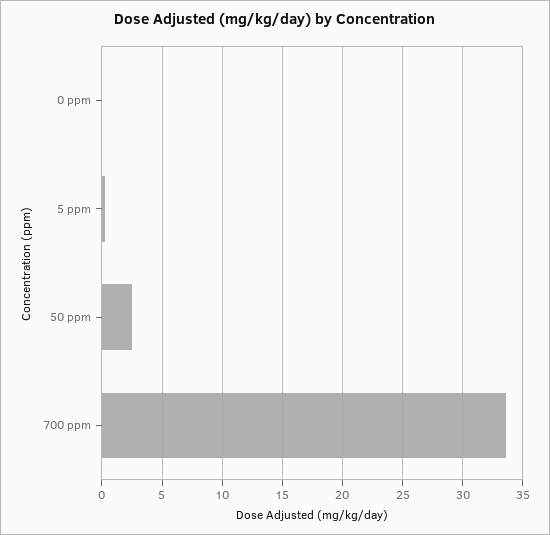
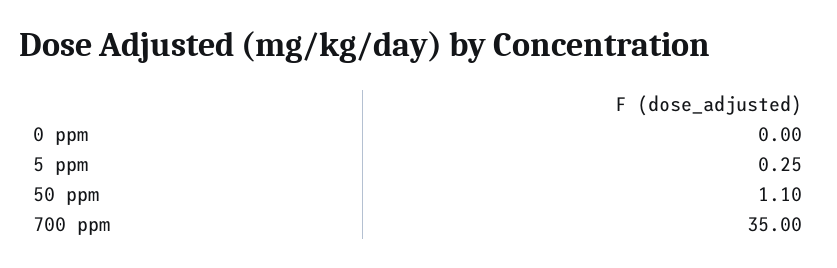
  {
    "0 ppm": 0,
    "5 ppm": 0.25,
-   "50 ppm": 2.5,
+   "50 ppm": 1.1,
-   "700 ppm": 33.5
+   "700 ppm": 35
  }

